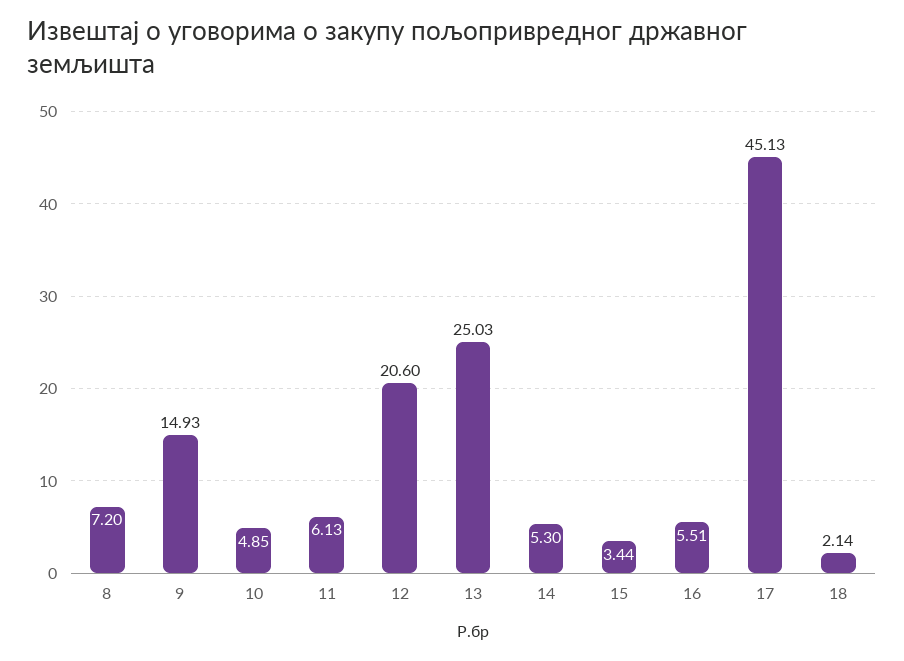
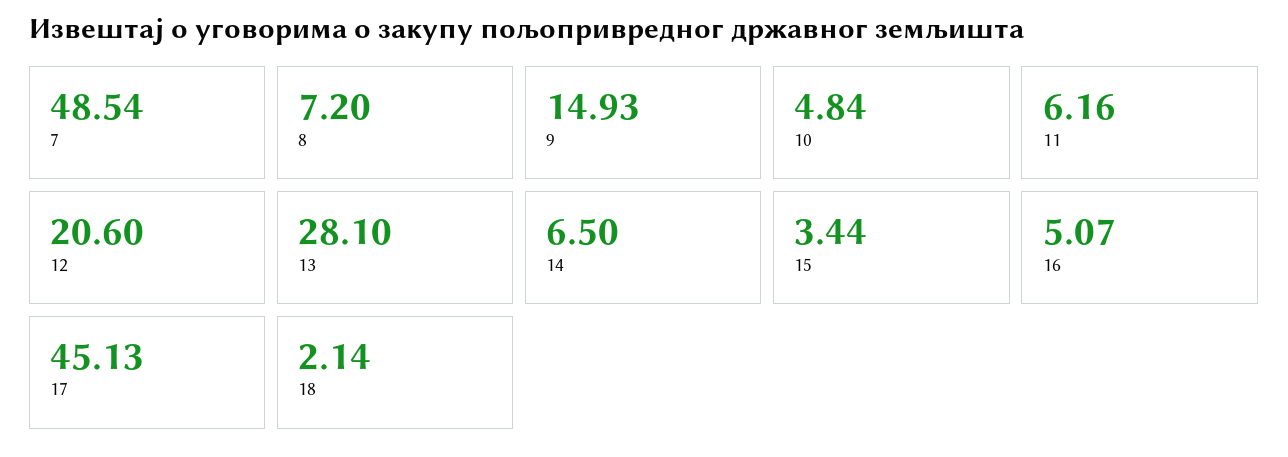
  {
    "8": 7.2,
    "9": 14.93,
-   "10": 4.85,
+   "10": 4.84,
-   "11": 6.13,
+   "11": 6.16,
    "12": 20.6,
-   "13": 25.03,
+   "13": 28.1,
-   "14": 5.3,
+   "14": 6.5,
    "15": 3.44,
-   "16": 5.51,
+   "16": 5.07,
    "17": 45.13,
-   "18": 2.14
+   "18": 2.14,
+   "7": 48.54
  }

